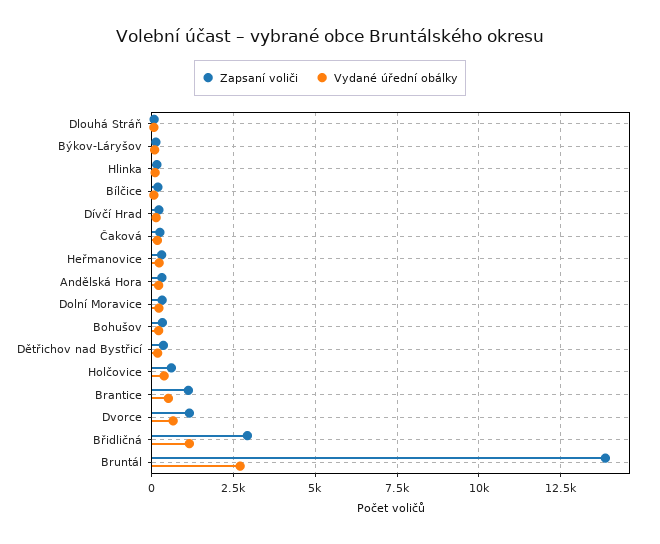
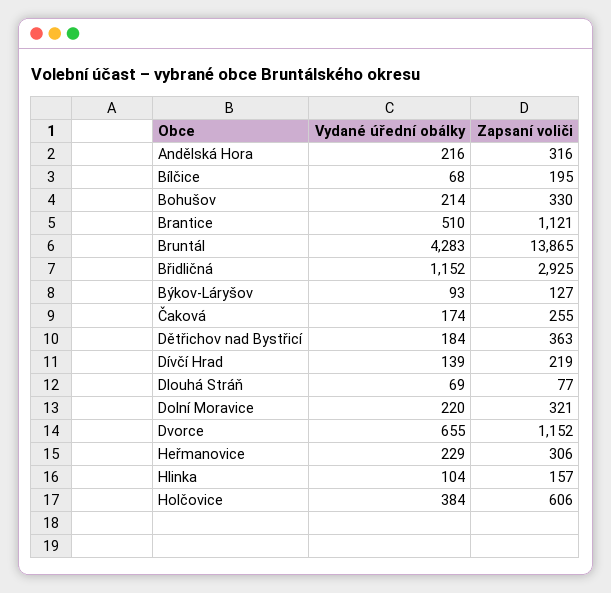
  {
    "Zapsaní voliči": {
      "Dlouhá Stráň": 77,
      "Býkov-Láryšov": 127,
      "Hlinka": 157,
      "Bílčice": 195,
      "Dívčí Hrad": 219,
      "Čaková": 255,
      "Heřmanovice": 306,
      "Andělská Hora": 316,
      "Dolní Moravice": 321,
      "Bohušov": 330,
      "Dětřichov nad Bystřicí": 363,
      "Holčovice": 606,
      "Brantice": 1121,
      "Dvorce": 1152,
      "Břidličná": 2925,
      "Bruntál": 13865
    },
    "Vydané úřední obálky": {
      "Dlouhá Stráň": 69,
      "Býkov-Láryšov": 93,
      "Hlinka": 104,
      "Bílčice": 68,
      "Dívčí Hrad": 139,
      "Čaková": 174,
      "Heřmanovice": 229,
      "Andělská Hora": 216,
      "Dolní Moravice": 220,
      "Bohušov": 214,
      "Dětřichov nad Bystřicí": 184,
      "Holčovice": 384,
      "Brantice": 510,
      "Dvorce": 655,
      "Břidličná": 1152,
-     "Bruntál": 2750
+     "Bruntál": 4283
    }
  }

